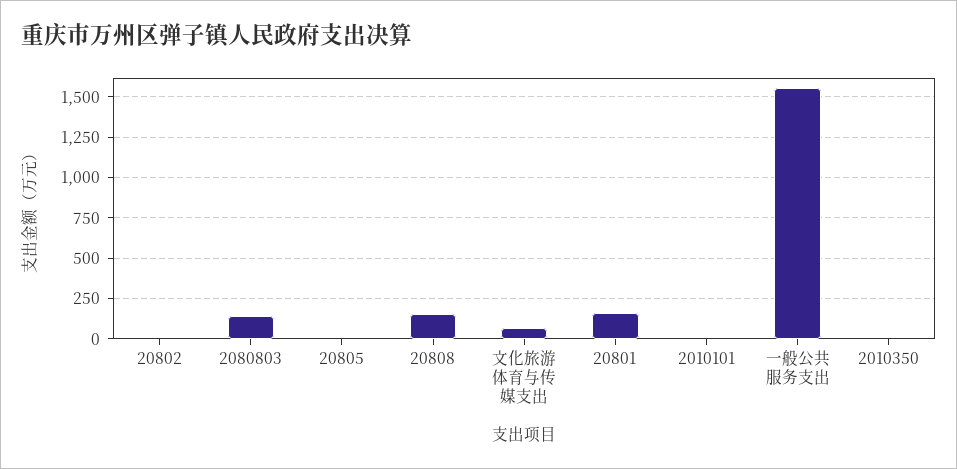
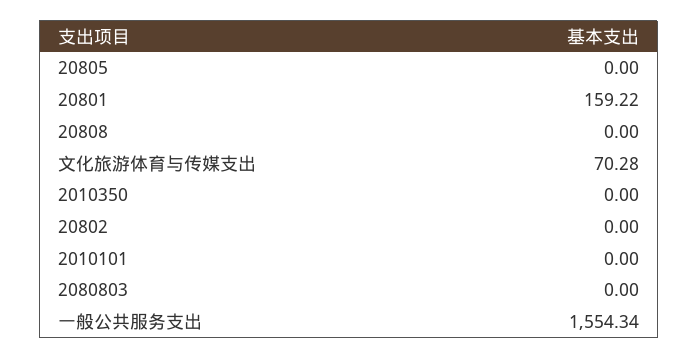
  {
    "20802": 0,
-   "2080803": 150,
+   "2080803": 0,
    "20805": 0,
-   "20808": 150,
+   "20808": 0,
    "文化旅游体育与传媒支出": 70.28,
    "20801": 159.22,
    "2010101": 0,
    "一般公共服务支出": 1554.34,
    "2010350": 0
  }

